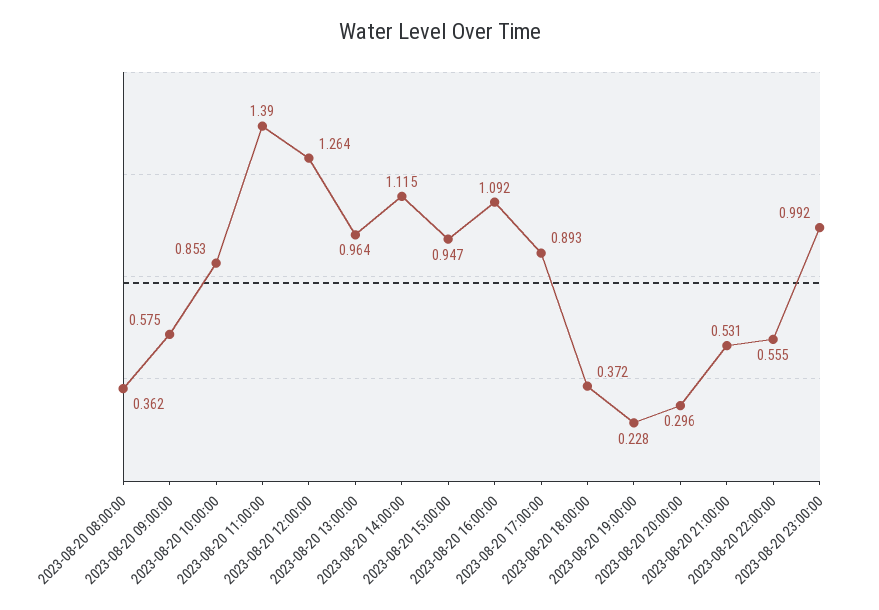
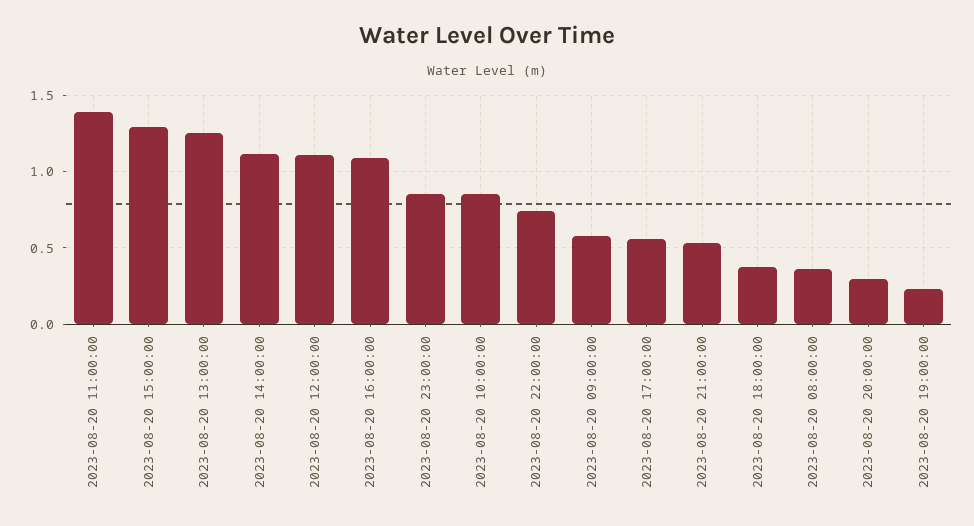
  {
    "2023-08-20 08:00:00": 0.362,
    "2023-08-20 09:00:00": 0.575,
    "2023-08-20 10:00:00": 0.853,
    "2023-08-20 11:00:00": 1.39,
-   "2023-08-20 12:00:00": 1.264,
+   "2023-08-20 12:00:00": 1.1,
-   "2023-08-20 13:00:00": 0.964,
+   "2023-08-20 13:00:00": 1.25,
    "2023-08-20 14:00:00": 1.115,
-   "2023-08-20 15:00:00": 0.947,
+   "2023-08-20 15:00:00": 1.3,
    "2023-08-20 16:00:00": 1.092,
-   "2023-08-20 17:00:00": 0.893,
+   "2023-08-20 17:00:00": 0.55,
    "2023-08-20 18:00:00": 0.372,
    "2023-08-20 19:00:00": 0.228,
    "2023-08-20 20:00:00": 0.296,
    "2023-08-20 21:00:00": 0.531,
-   "2023-08-20 22:00:00": 0.555,
+   "2023-08-20 22:00:00": 0.75,
-   "2023-08-20 23:00:00": 0.992
+   "2023-08-20 23:00:00": 0.85
  }

